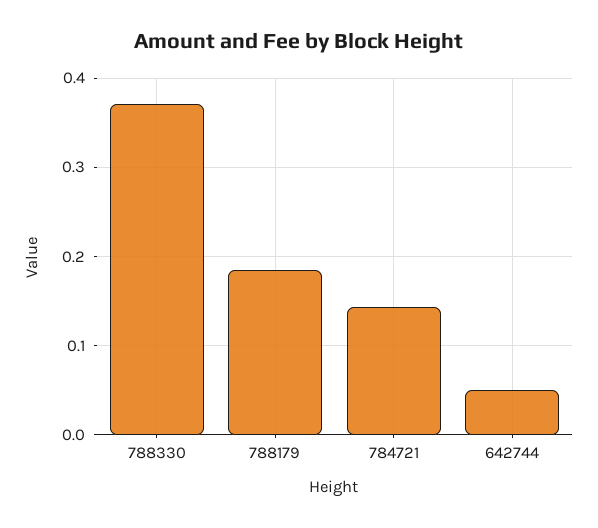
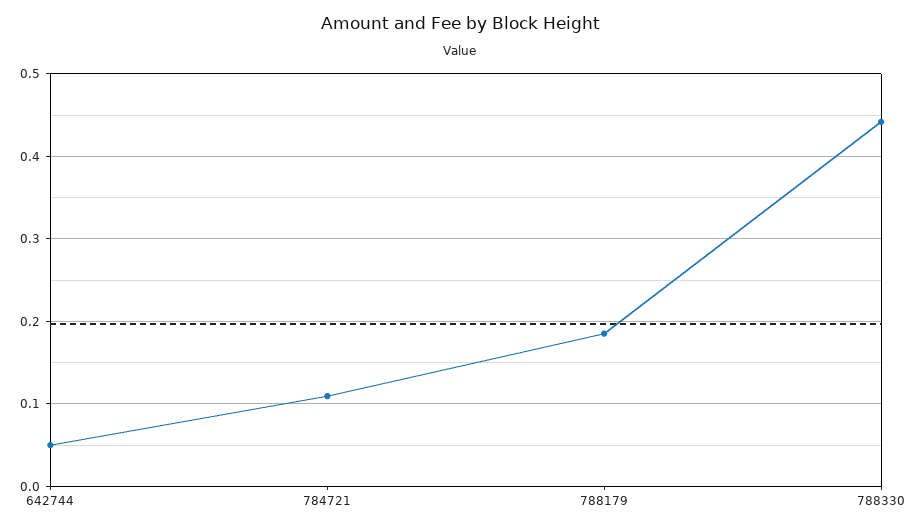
  {
-   "788330": 0.37,
+   "788330": 0.44,
    "788179": 0.19,
-   "784721": 0.14,
+   "784721": 0.11,
    "642744": 0.05
  }

